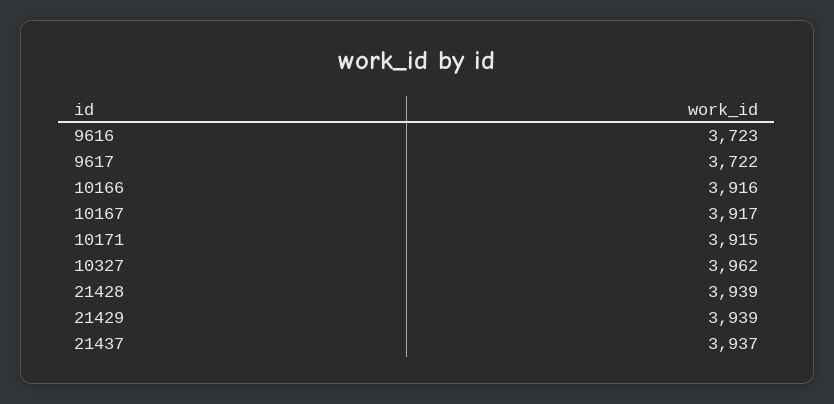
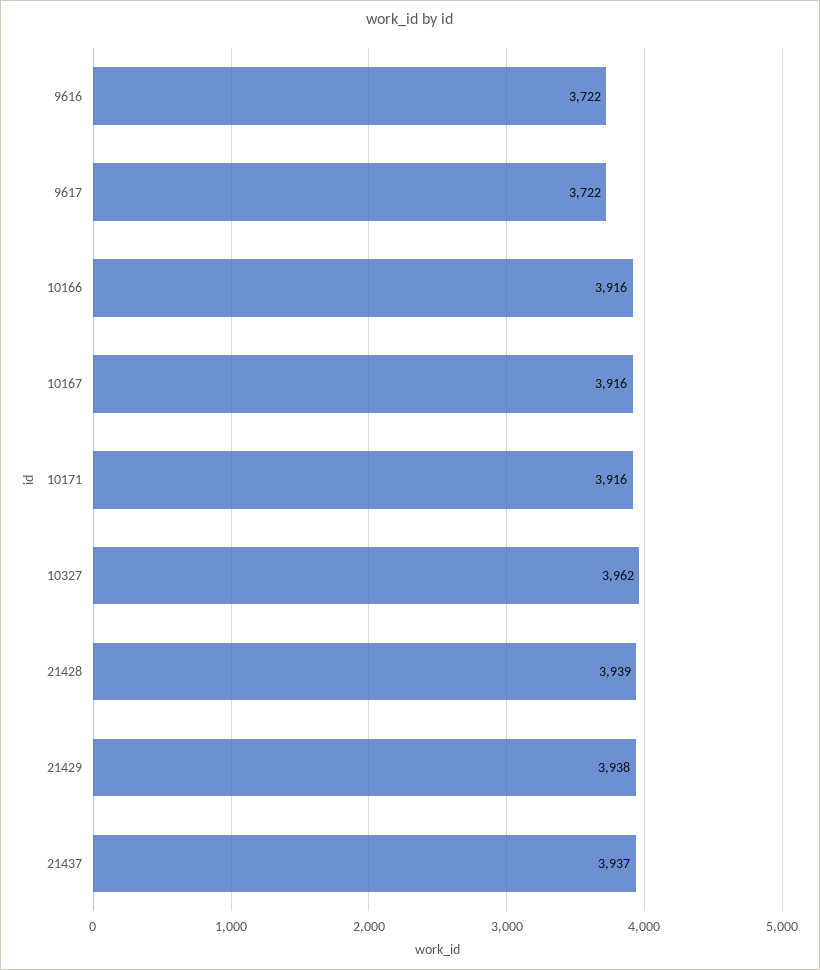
  {
-   "9616": 3723,
+   "9616": 3722,
    "9617": 3722,
    "10166": 3916,
-   "10167": 3917,
+   "10167": 3916,
-   "10171": 3915,
+   "10171": 3916,
    "10327": 3962,
    "21428": 3939,
-   "21429": 3939,
+   "21429": 3938,
    "21437": 3937
  }

